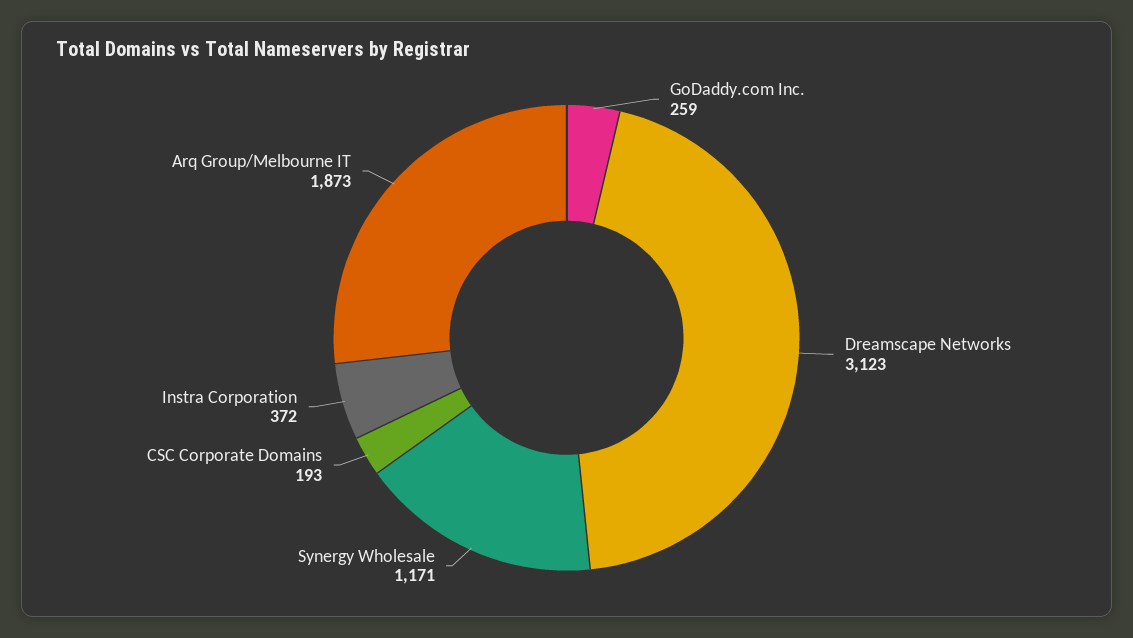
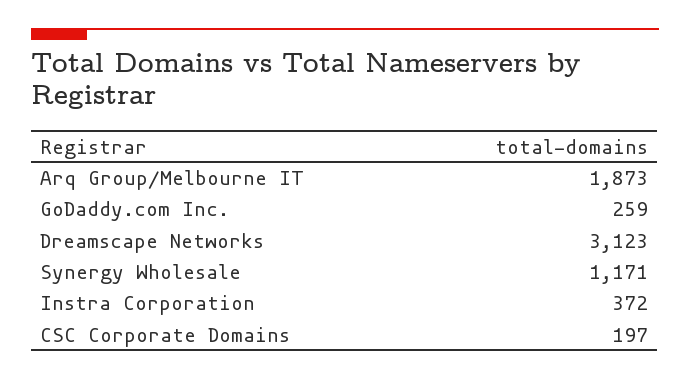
  {
    "GoDaddy.com Inc.": 259,
    "Dreamscape Networks": 3123,
    "Synergy Wholesale": 1171,
-   "CSC Corporate Domains": 193,
+   "CSC Corporate Domains": 197,
    "Instra Corporation": 372,
    "Arq Group/Melbourne IT": 1873
  }

